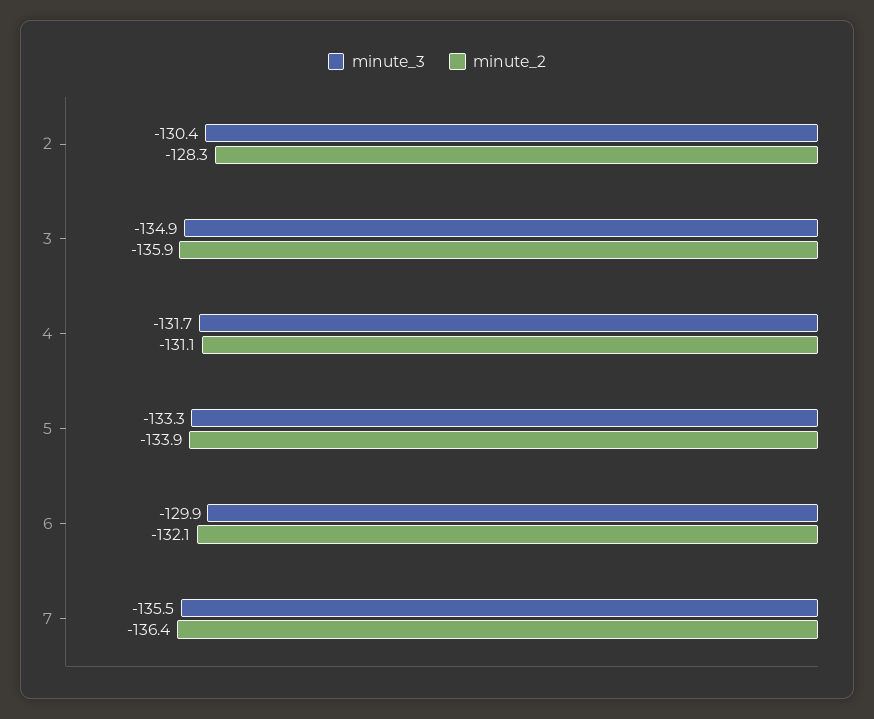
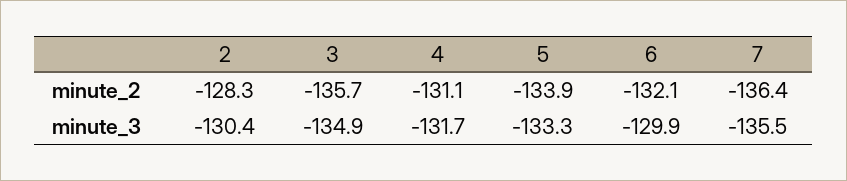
  {
    "minute_3": {
      "2": -130.4,
      "3": -134.9,
      "4": -131.7,
      "5": -133.3,
      "6": -129.9,
      "7": -135.5
    },
    "minute_2": {
      "2": -128.3,
-     "3": -135.9,
+     "3": -135.7,
      "4": -131.1,
      "5": -133.9,
      "6": -132.1,
      "7": -136.4
    }
  }

